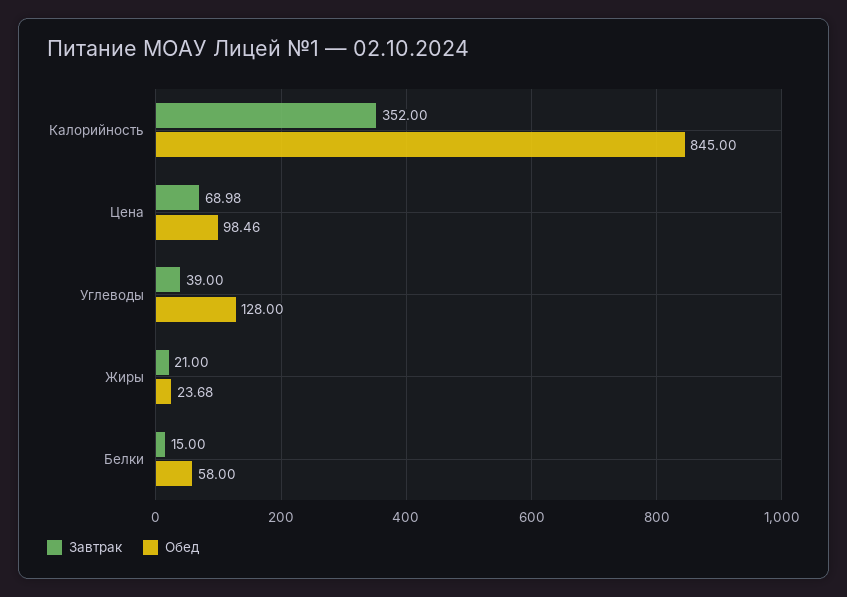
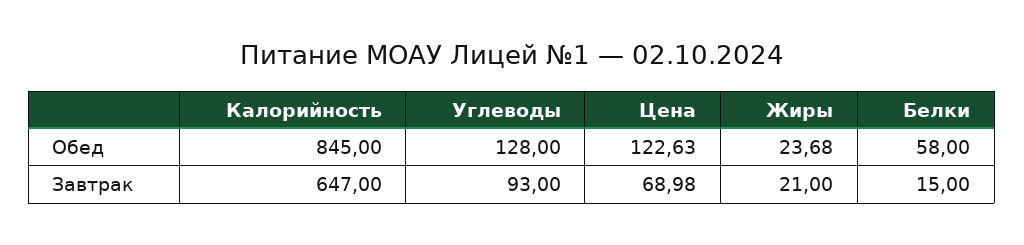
  {
    "Завтрак": {
-     "Калорийность": 352,
+     "Калорийность": 647,
      "Цена": 68.98,
-     "Углеводы": 39,
+     "Углеводы": 93,
      "Жиры": 21,
      "Белки": 15
    },
    "Обед": {
      "Калорийность": 845,
-     "Цена": 98.46,
+     "Цена": 122.63,
      "Углеводы": 128,
      "Жиры": 23.68,
      "Белки": 58
    }
  }

